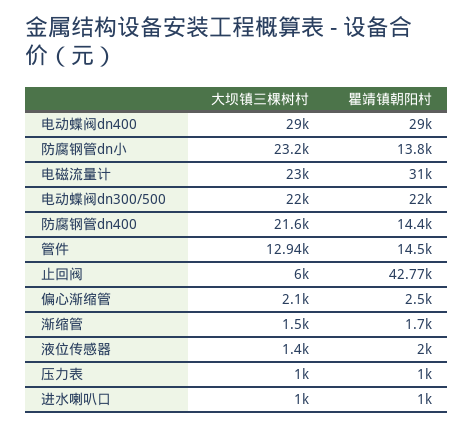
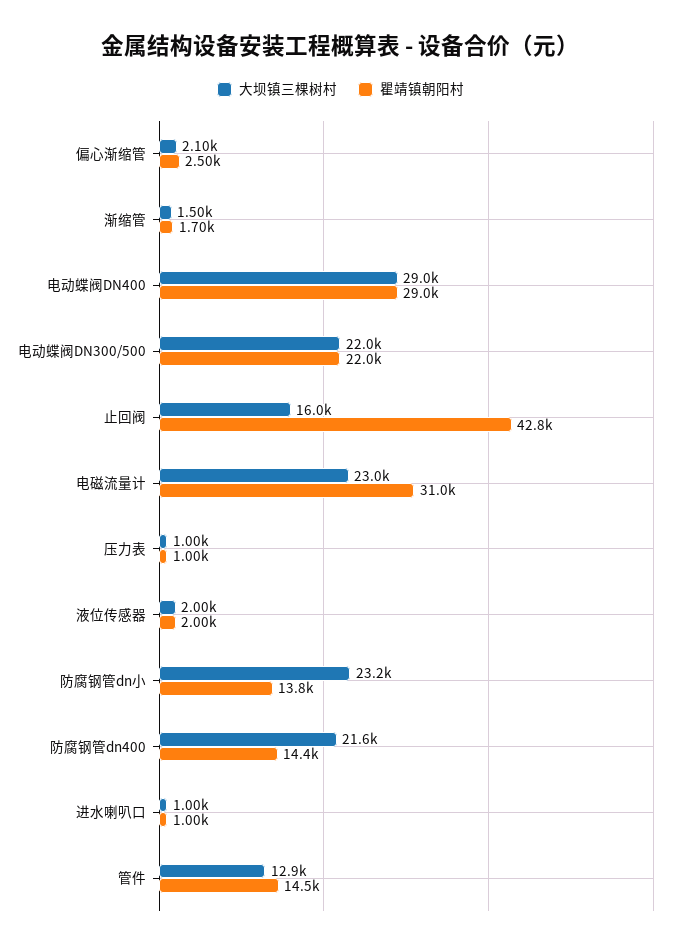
  {
    "大坝镇三棵树村": {
      "电动蝶阀dn400": 29000,
      "防腐钢管dn小": 23200,
      "电磁流量计": 23000,
      "电动蝶阀dn300/500": 22000,
      "防腐钢管dn400": 21600,
      "管件": 12940,
-     "止回阀": 6000,
+     "止回阀": 16000,
      "偏心渐缩管": 2100,
      "渐缩管": 1500,
-     "液位传感器": 1400,
+     "液位传感器": 2000,
      "压力表": 1000,
      "进水喇叭口": 1000
    },
    "瞿靖镇朝阳村": {
      "电动蝶阀dn400": 29000,
      "防腐钢管dn小": 13800,
      "电磁流量计": 31000,
      "电动蝶阀dn300/500": 22000,
      "防腐钢管dn400": 14400,
      "管件": 14500,
      "止回阀": 42770,
      "偏心渐缩管": 2500,
      "渐缩管": 1700,
      "液位传感器": 2000,
      "压力表": 1000,
      "进水喇叭口": 1000
    }
  }

